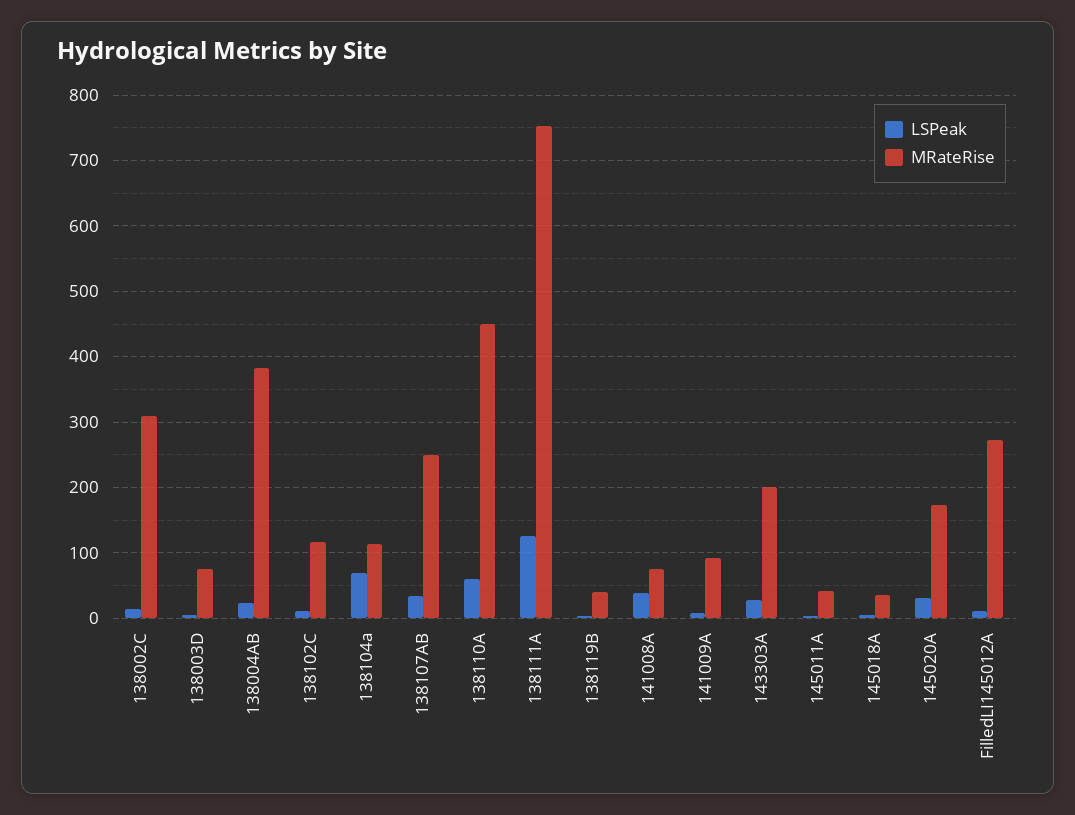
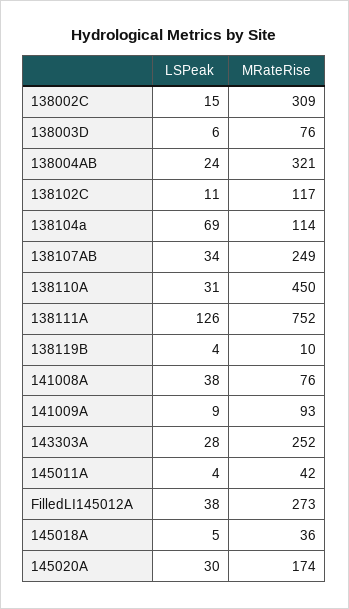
  {
    "LSPeak": {
      "138002C": 15,
      "138003D": 6,
      "138004AB": 24,
      "138102C": 11,
      "138104a": 69,
      "138107AB": 34,
-     "138110A": 60,
+     "138110A": 31,
      "138111A": 126,
      "138119B": 4,
      "141008A": 38,
      "141009A": 9,
      "143303A": 28,
      "145011A": 4,
      "145018A": 5,
      "145020A": 30,
-     "FilledLI145012A": 10
+     "FilledLI145012A": 38
    },
    "MRateRise": {
      "138002C": 309,
      "138003D": 76,
-     "138004AB": 380,
+     "138004AB": 321,
      "138102C": 117,
      "138104a": 114,
      "138107AB": 249,
      "138110A": 450,
      "138111A": 752,
-     "138119B": 40,
+     "138119B": 10,
      "141008A": 76,
      "141009A": 93,
-     "143303A": 200,
+     "143303A": 252,
      "145011A": 42,
      "145018A": 36,
      "145020A": 174,
      "FilledLI145012A": 273
    }
  }

